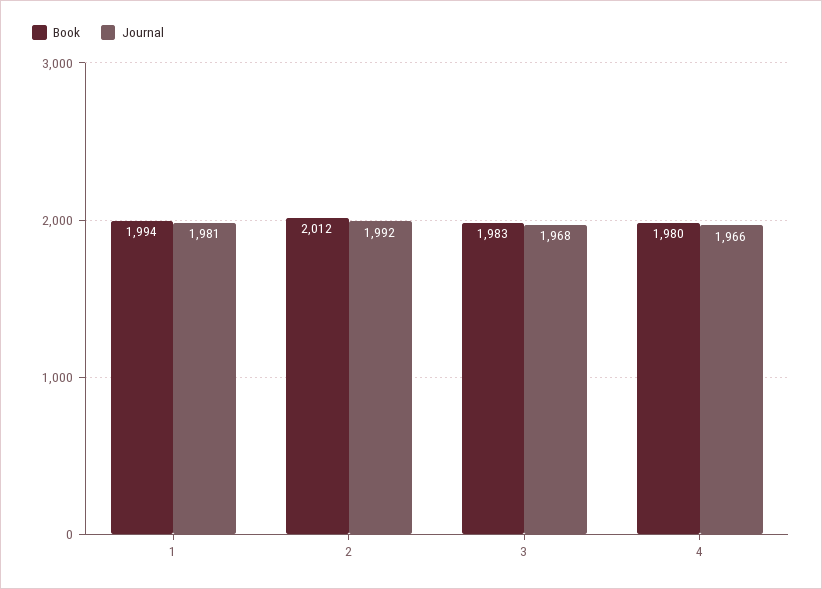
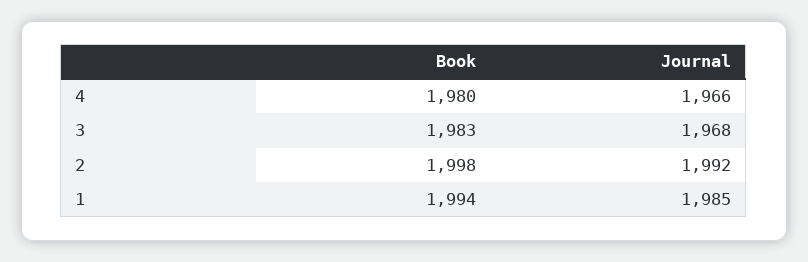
  {
    "Book": {
      "1": 1994,
-     "2": 2012,
+     "2": 1998,
      "3": 1983,
      "4": 1980
    },
    "Journal": {
-     "1": 1981,
+     "1": 1985,
      "2": 1992,
      "3": 1968,
      "4": 1966
    }
  }

